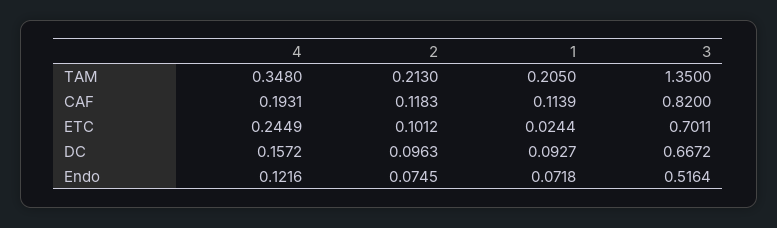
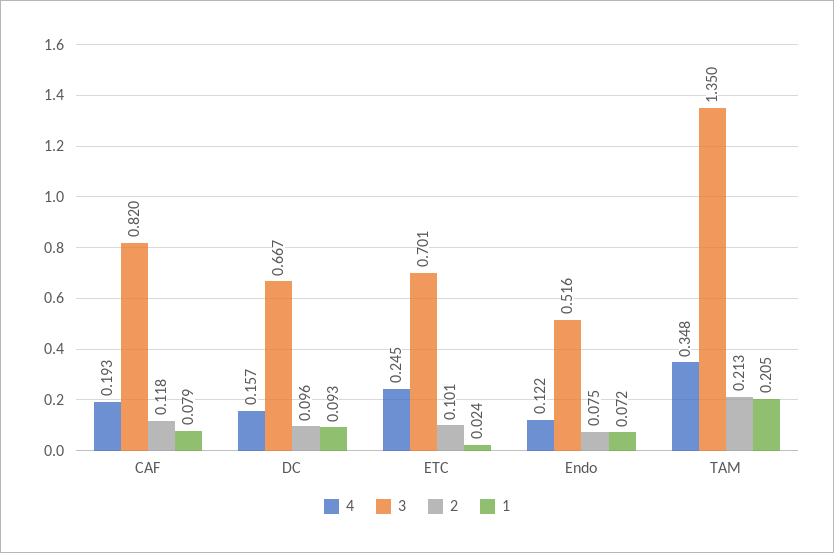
  {
    "4": {
      "TAM": 0.348,
      "CAF": 0.1931,
      "ETC": 0.2449,
      "DC": 0.1572,
      "Endo": 0.1216
    },
    "2": {
      "TAM": 0.213,
      "CAF": 0.1183,
      "ETC": 0.1012,
      "DC": 0.0963,
      "Endo": 0.0745
    },
    "1": {
      "TAM": 0.205,
-     "CAF": 0.1139,
+     "CAF": 0.079,
      "ETC": 0.0244,
      "DC": 0.0927,
      "Endo": 0.0718
    },
    "3": {
      "TAM": 1.35,
      "CAF": 0.82,
      "ETC": 0.7011,
      "DC": 0.6672,
      "Endo": 0.5164
    }
  }

